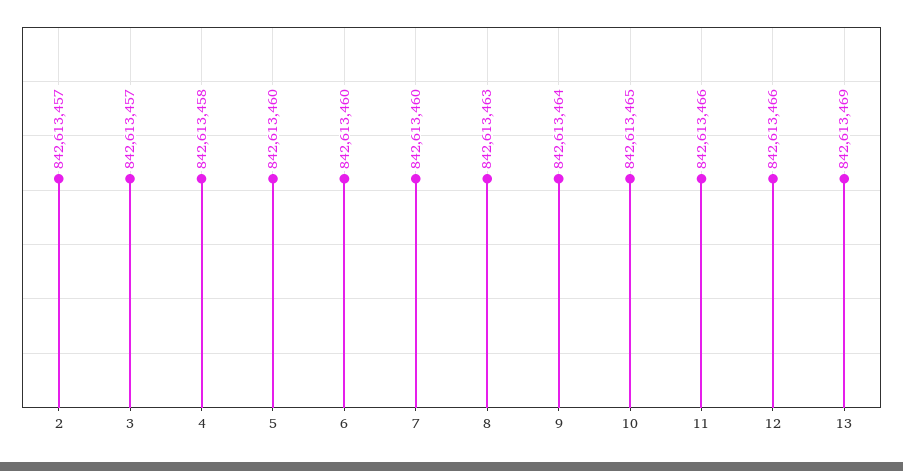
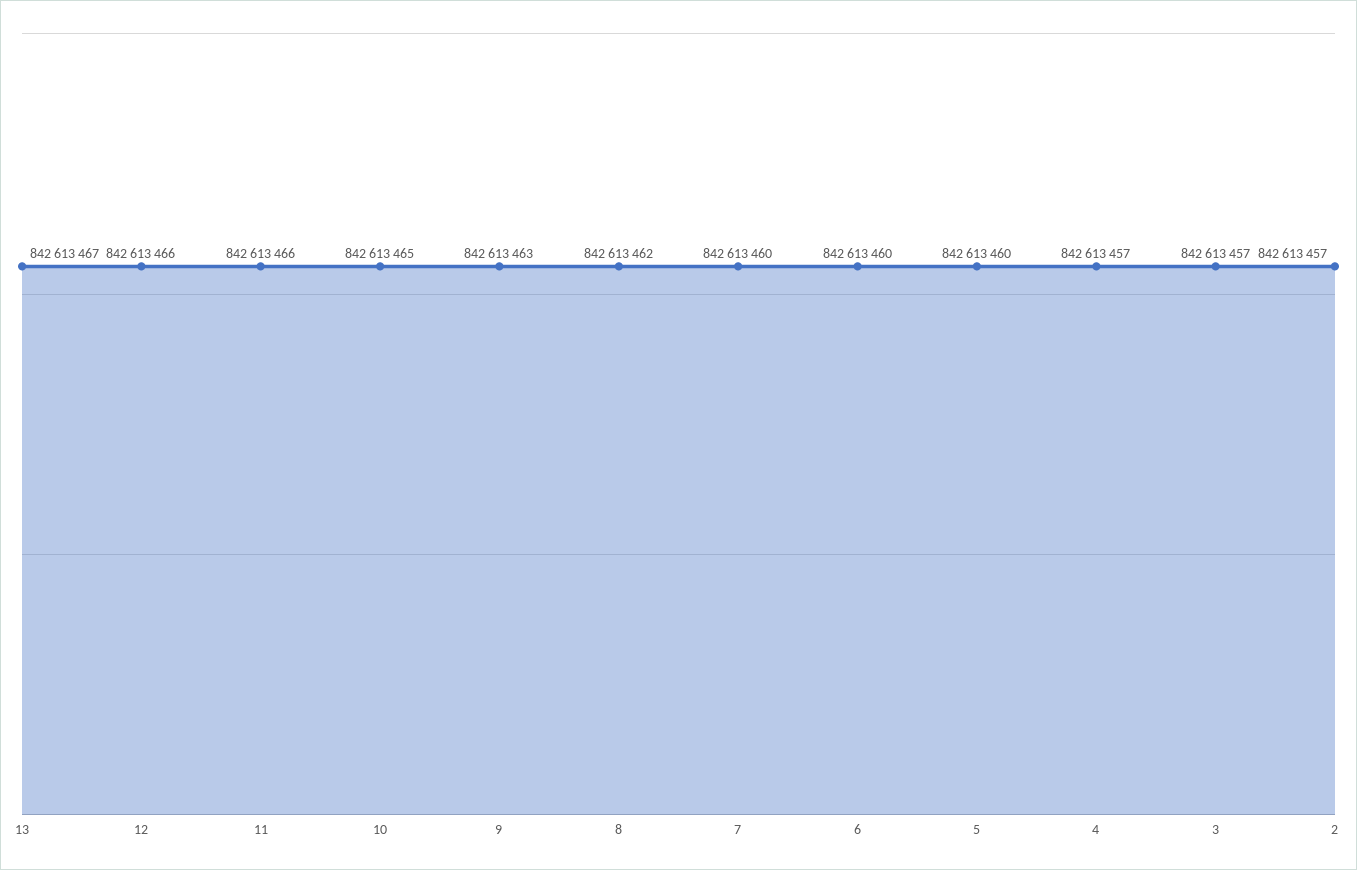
  {
    "2": 842613457,
    "3": 842613457,
-   "4": 842613458,
+   "4": 842613457,
    "5": 842613460,
    "6": 842613460,
    "7": 842613460,
-   "8": 842613463,
+   "8": 842613462,
-   "9": 842613464,
+   "9": 842613463,
    "10": 842613465,
    "11": 842613466,
    "12": 842613466,
-   "13": 842613469
+   "13": 842613467
  }

